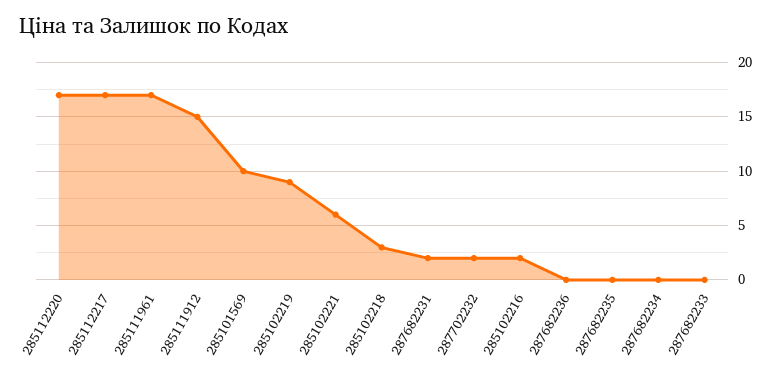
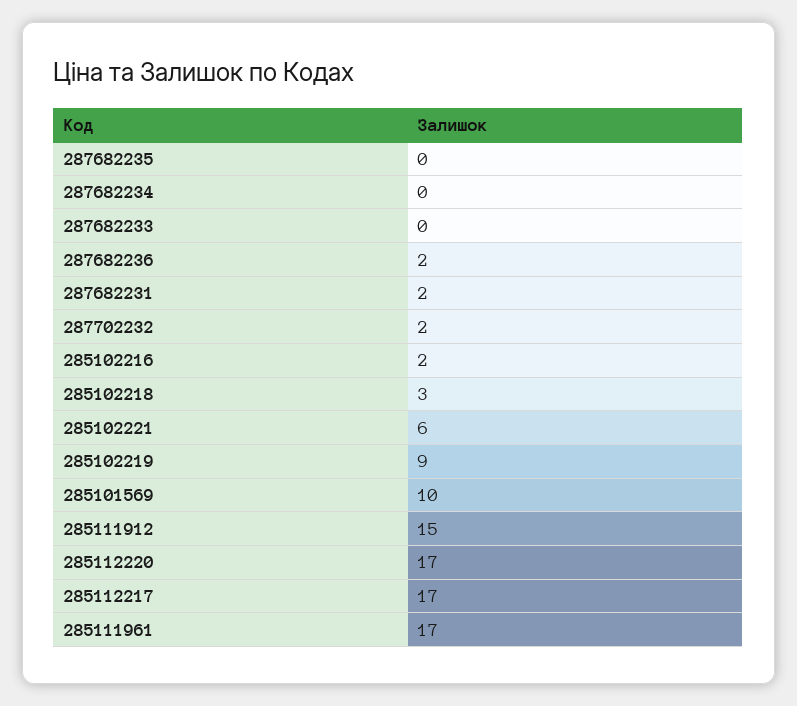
  {
    "285112220": 17,
    "285112217": 17,
    "285111961": 17,
    "285111912": 15,
    "285101569": 10,
    "285102219": 9,
    "285102221": 6,
    "285102218": 3,
    "287682231": 2,
    "287702232": 2,
    "285102216": 2,
-   "287682236": 0,
+   "287682236": 2,
    "287682235": 0,
    "287682234": 0,
    "287682233": 0
  }

